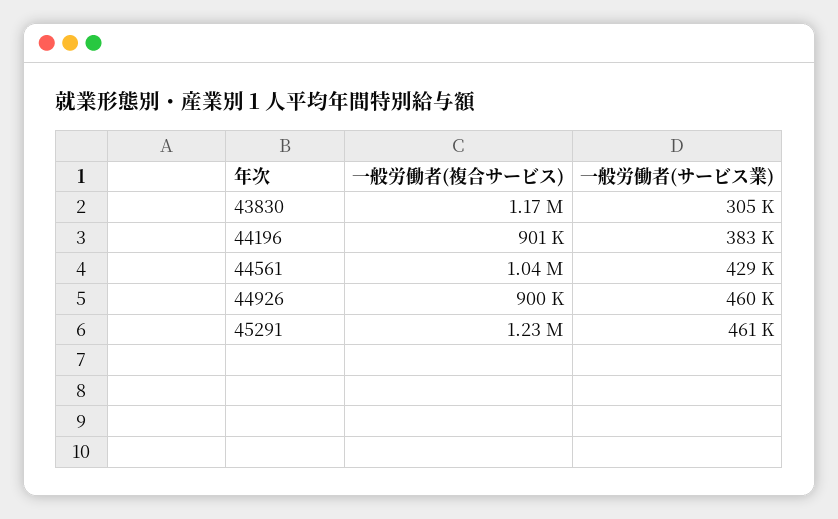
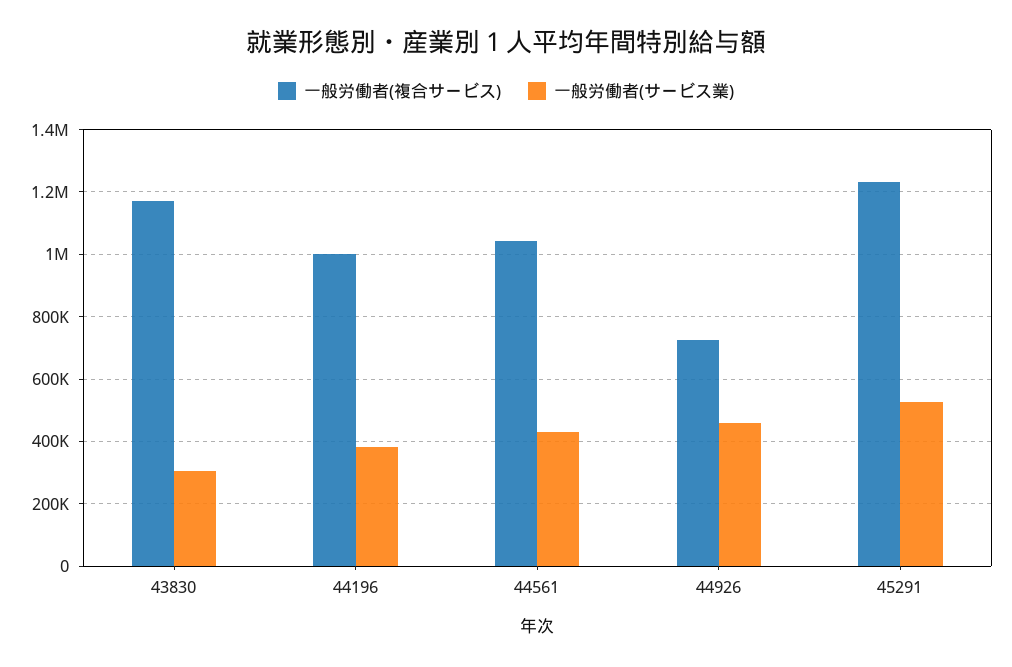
  {
    "一般労働者(複合サービス)": {
      "43830": 1170000,
-     "44196": 901000,
+     "44196": 1000000,
      "44561": 1040000,
-     "44926": 900000,
+     "44926": 720000,
      "45291": 1230000
    },
    "一般労働者(サービス業)": {
      "43830": 305000,
      "44196": 383000,
      "44561": 429000,
      "44926": 460000,
-     "45291": 461000
+     "45291": 520000
    }
  }

